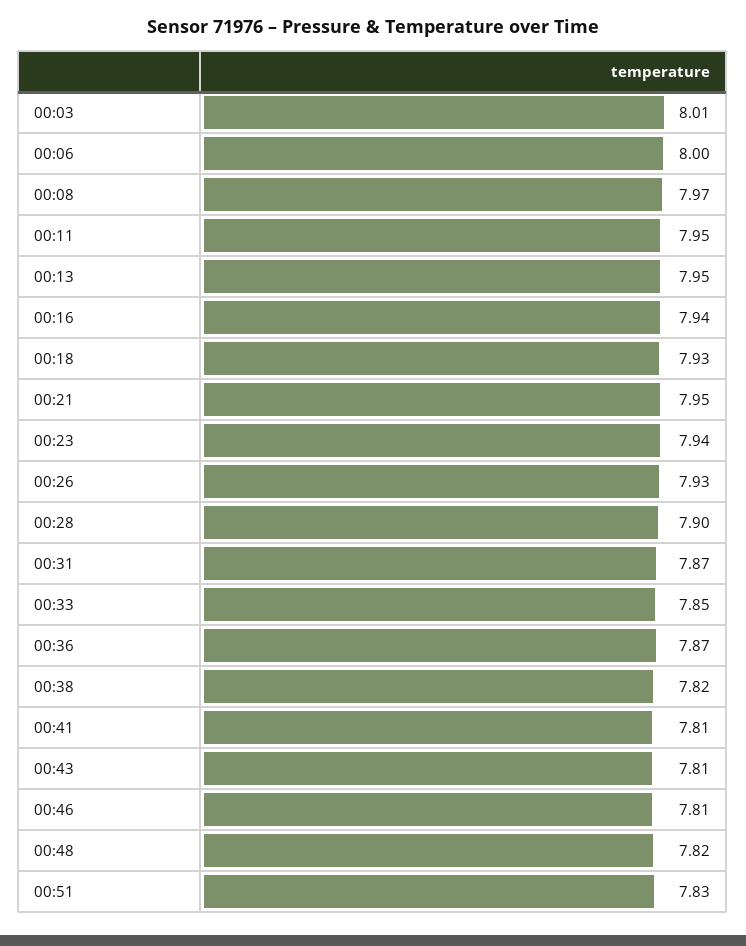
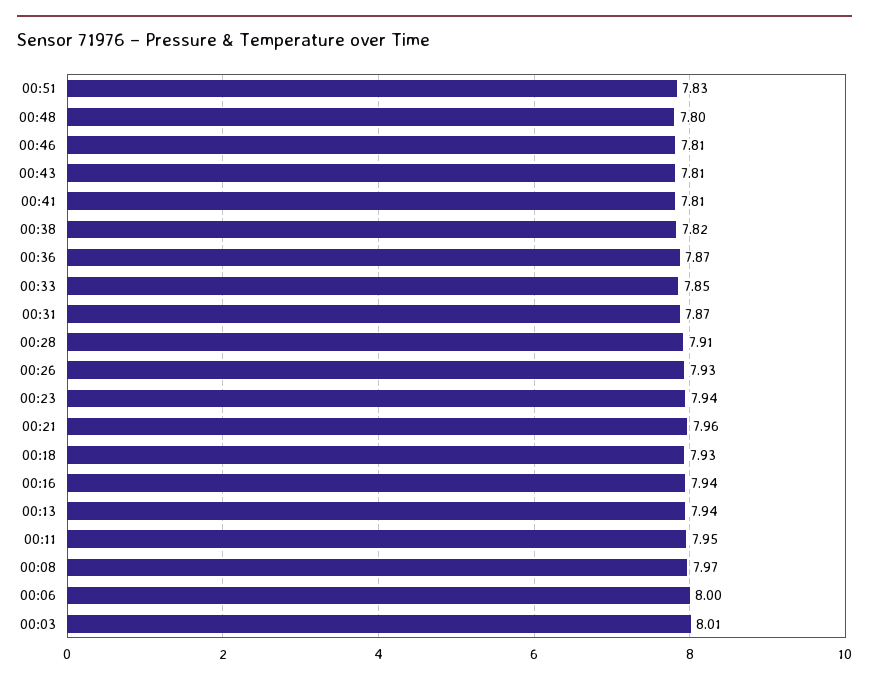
  {
    "00:03": 8.01,
    "00:06": 8,
    "00:08": 7.97,
    "00:11": 7.95,
-   "00:13": 7.95,
+   "00:13": 7.94,
    "00:16": 7.94,
    "00:18": 7.93,
-   "00:21": 7.95,
+   "00:21": 7.96,
    "00:23": 7.94,
    "00:26": 7.93,
-   "00:28": 7.9,
+   "00:28": 7.91,
    "00:31": 7.87,
    "00:33": 7.85,
    "00:36": 7.87,
    "00:38": 7.82,
    "00:41": 7.81,
    "00:43": 7.81,
    "00:46": 7.81,
-   "00:48": 7.82,
+   "00:48": 7.8,
    "00:51": 7.83
  }

